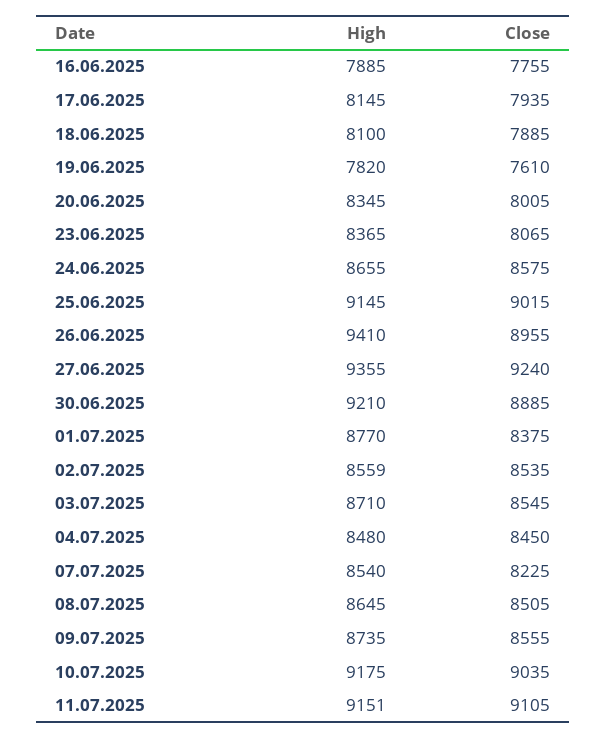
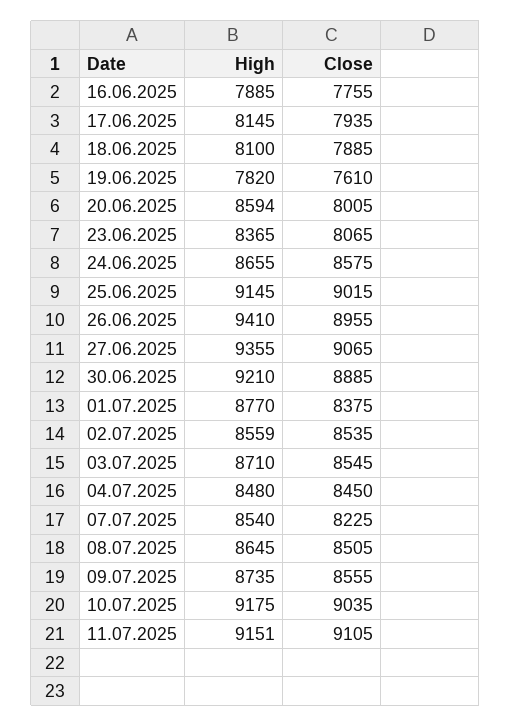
  {
    "High": {
      "16.06.2025": 7885,
      "17.06.2025": 8145,
      "18.06.2025": 8100,
      "19.06.2025": 7820,
-     "20.06.2025": 8345,
+     "20.06.2025": 8594,
      "23.06.2025": 8365,
      "24.06.2025": 8655,
      "25.06.2025": 9145,
      "26.06.2025": 9410,
      "27.06.2025": 9355,
      "30.06.2025": 9210,
      "01.07.2025": 8770,
      "02.07.2025": 8559,
      "03.07.2025": 8710,
      "04.07.2025": 8480,
      "07.07.2025": 8540,
      "08.07.2025": 8645,
      "09.07.2025": 8735,
      "10.07.2025": 9175,
      "11.07.2025": 9151
    },
    "Close": {
      "16.06.2025": 7755,
      "17.06.2025": 7935,
      "18.06.2025": 7885,
      "19.06.2025": 7610,
      "20.06.2025": 8005,
      "23.06.2025": 8065,
      "24.06.2025": 8575,
      "25.06.2025": 9015,
      "26.06.2025": 8955,
-     "27.06.2025": 9240,
+     "27.06.2025": 9065,
      "30.06.2025": 8885,
      "01.07.2025": 8375,
      "02.07.2025": 8535,
      "03.07.2025": 8545,
      "04.07.2025": 8450,
      "07.07.2025": 8225,
      "08.07.2025": 8505,
      "09.07.2025": 8555,
      "10.07.2025": 9035,
      "11.07.2025": 9105
    }
  }

